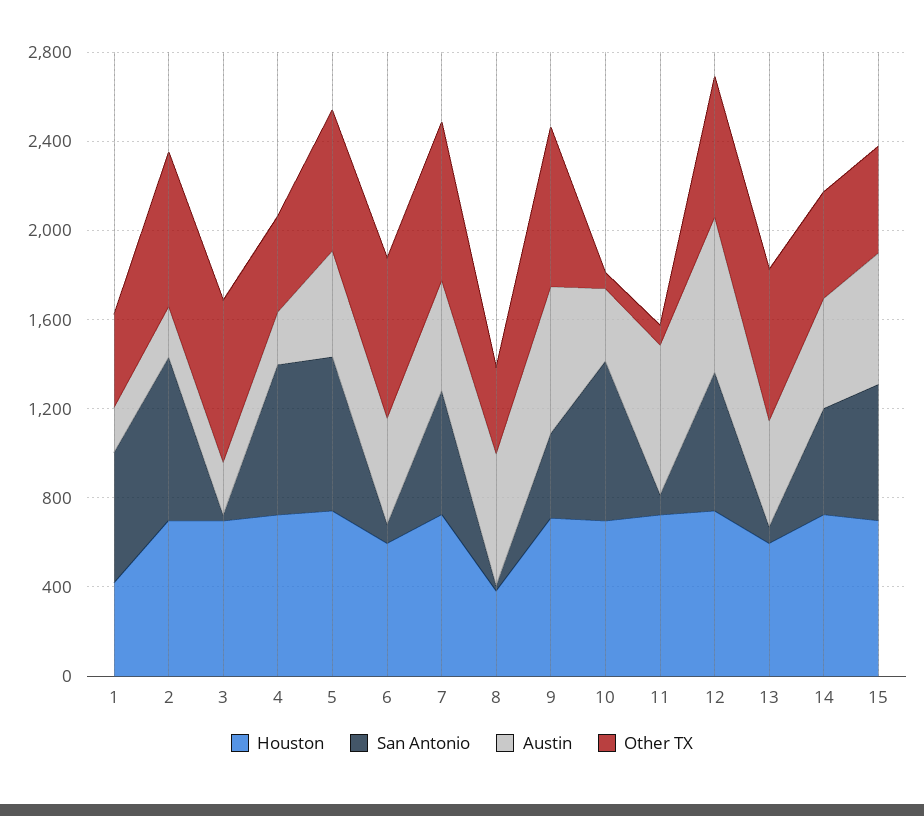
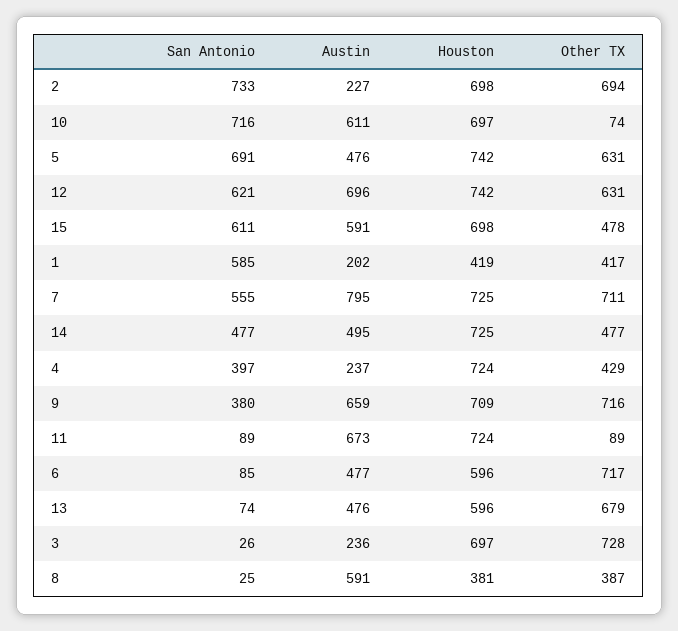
  {
    "Houston": {
      "1": 419,
      "2": 698,
      "3": 697,
      "4": 724,
      "5": 742,
      "6": 596,
      "7": 725,
      "8": 381,
      "9": 709,
      "10": 697,
      "11": 724,
      "12": 742,
      "13": 596,
      "14": 725,
      "15": 698
    },
    "San Antonio": {
      "1": 585,
      "2": 733,
      "3": 26,
-     "4": 700,
+     "4": 397,
      "5": 691,
      "6": 85,
      "7": 555,
      "8": 25,
      "9": 380,
      "10": 716,
      "11": 89,
      "12": 621,
      "13": 74,
      "14": 477,
      "15": 611
    },
    "Austin": {
      "1": 202,
      "2": 227,
      "3": 236,
      "4": 237,
      "5": 476,
      "6": 477,
-     "7": 500,
+     "7": 795,
      "8": 591,
      "9": 659,
-     "10": 300,
+     "10": 611,
      "11": 673,
      "12": 696,
      "13": 476,
      "14": 495,
      "15": 591
    },
    "Other TX": {
      "1": 417,
      "2": 694,
      "3": 728,
      "4": 429,
      "5": 631,
      "6": 717,
      "7": 711,
      "8": 387,
      "9": 716,
      "10": 74,
      "11": 89,
      "12": 631,
      "13": 679,
      "14": 477,
      "15": 478
    }
  }

